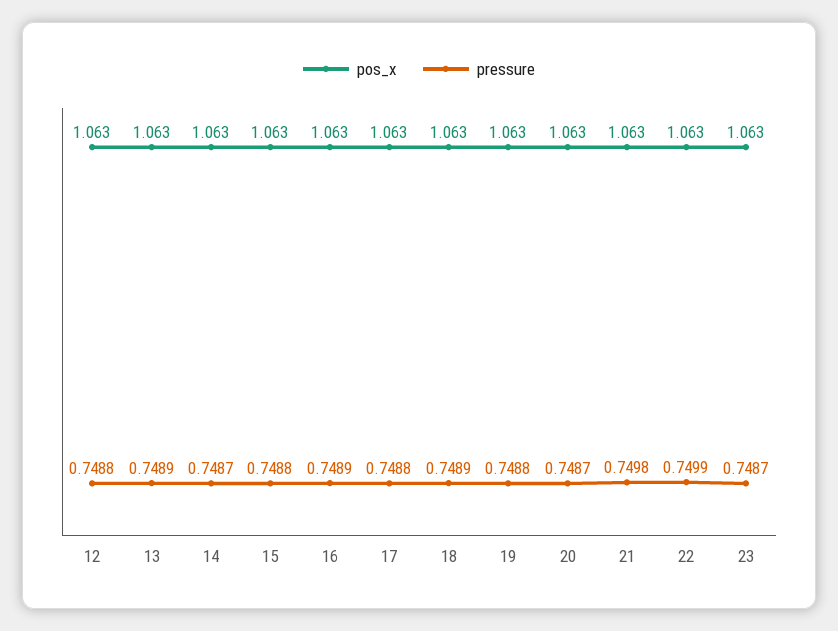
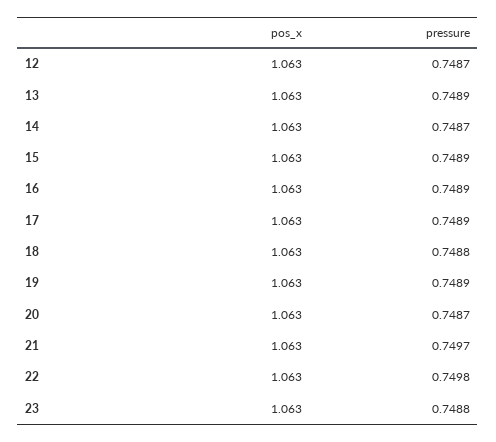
  {
    "pos_x": {
      "12": 1.063,
      "13": 1.063,
      "14": 1.063,
      "15": 1.063,
      "16": 1.063,
      "17": 1.063,
      "18": 1.063,
      "19": 1.063,
      "20": 1.063,
      "21": 1.063,
      "22": 1.063,
      "23": 1.063
    },
    "pressure": {
-     "12": 0.7488,
+     "12": 0.7487,
      "13": 0.7489,
      "14": 0.7487,
-     "15": 0.7488,
+     "15": 0.7489,
      "16": 0.7489,
-     "17": 0.7488,
+     "17": 0.7489,
-     "18": 0.7489,
+     "18": 0.7488,
-     "19": 0.7488,
+     "19": 0.7489,
      "20": 0.7487,
-     "21": 0.7498,
+     "21": 0.7497,
-     "22": 0.7499,
+     "22": 0.7498,
-     "23": 0.7487
+     "23": 0.7488
    }
  }

